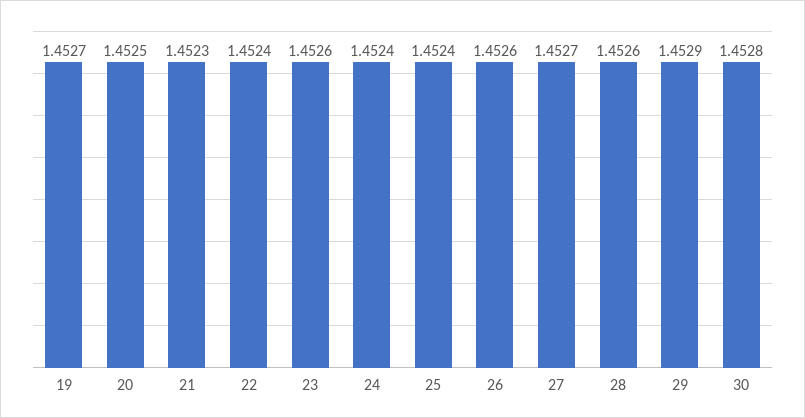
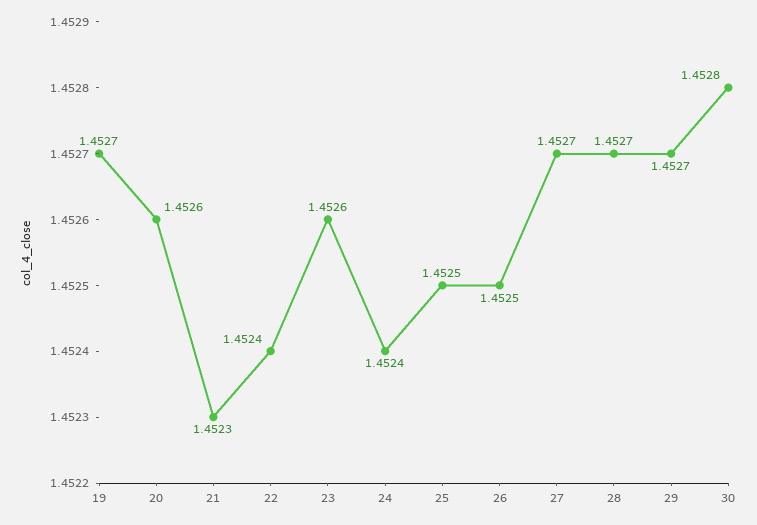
  {
    "19": 1.4527,
-   "20": 1.4525,
+   "20": 1.4526,
    "21": 1.4523,
    "22": 1.4524,
    "23": 1.4526,
    "24": 1.4524,
-   "25": 1.4524,
+   "25": 1.4525,
-   "26": 1.4526,
+   "26": 1.4525,
    "27": 1.4527,
-   "28": 1.4526,
+   "28": 1.4527,
-   "29": 1.4529,
+   "29": 1.4527,
    "30": 1.4528
  }

